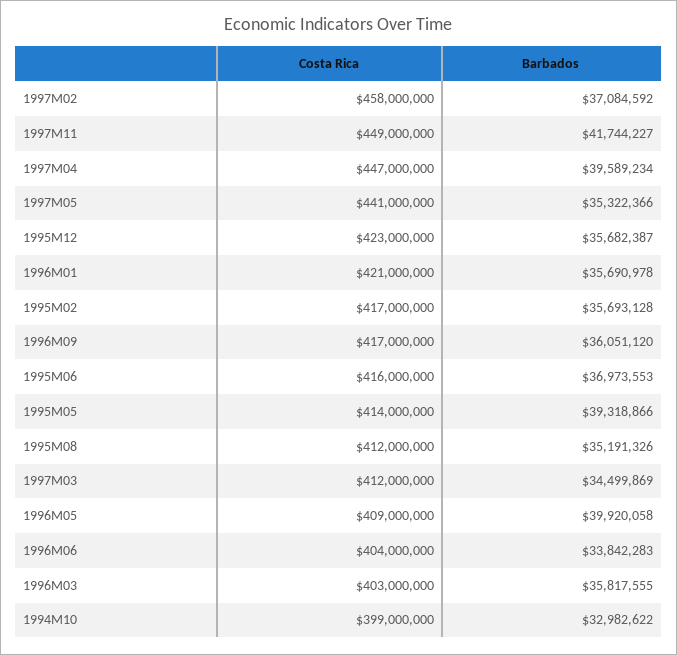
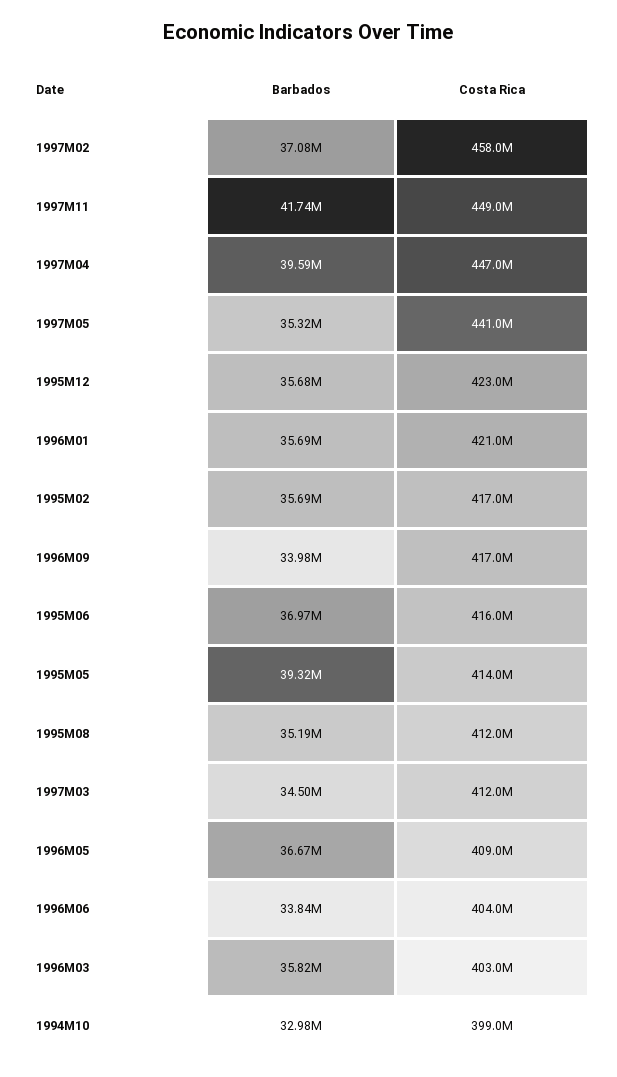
  {
    "Costa Rica": {
      "1997M02": 458000000,
      "1997M11": 449000000,
      "1997M04": 447000000,
      "1997M05": 441000000,
      "1995M12": 423000000,
      "1996M01": 421000000,
      "1995M02": 417000000,
      "1996M09": 417000000,
      "1995M06": 416000000,
      "1995M05": 414000000,
      "1995M08": 412000000,
      "1997M03": 412000000,
      "1996M05": 409000000,
      "1996M06": 404000000,
      "1996M03": 403000000,
      "1994M10": 399000000
    },
    "Barbados": {
      "1997M02": 37084592,
      "1997M11": 41744227,
      "1997M04": 39589234,
      "1997M05": 35322366,
      "1995M12": 35682387,
      "1996M01": 35690978,
      "1995M02": 35693128,
-     "1996M09": 36051120,
+     "1996M09": 33980000,
      "1995M06": 36973553,
      "1995M05": 39318866,
      "1995M08": 35191326,
      "1997M03": 34499869,
-     "1996M05": 39920058,
+     "1996M05": 36670000,
      "1996M06": 33842283,
      "1996M03": 35817555,
      "1994M10": 32982622
    }
  }

